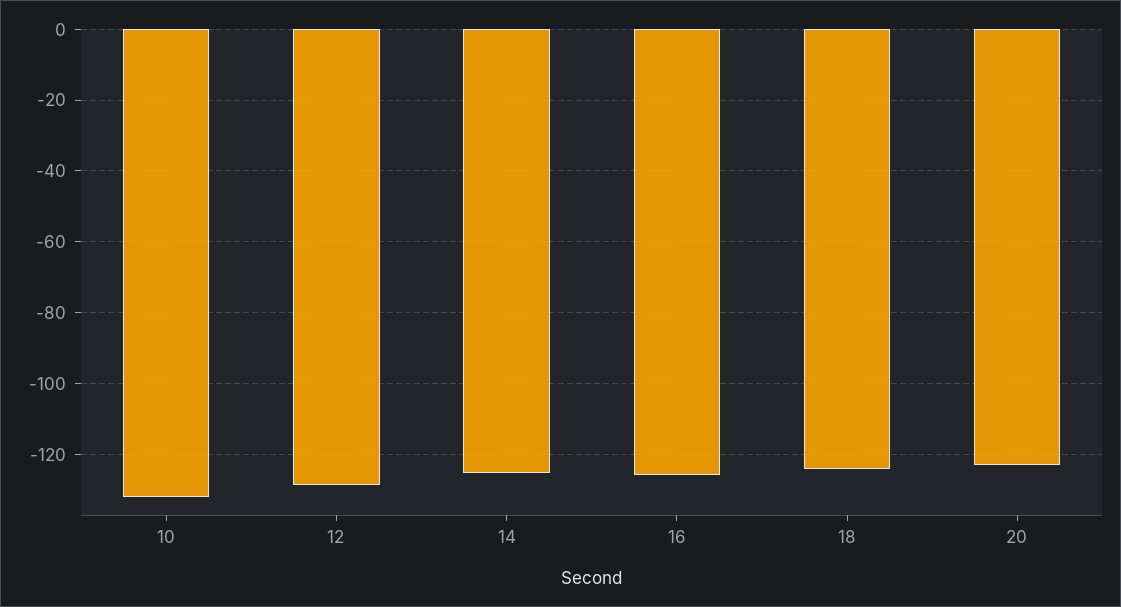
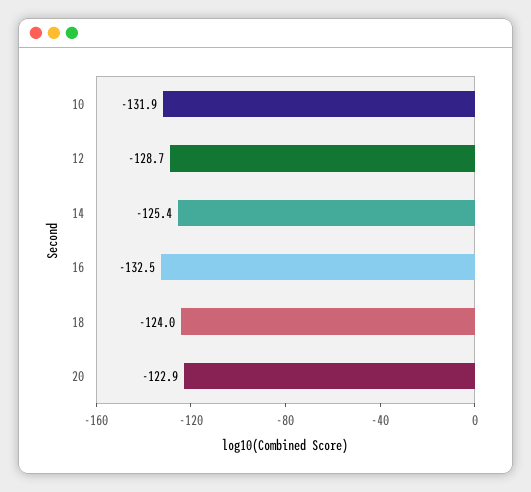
  {
    "10": -131.9,
    "12": -128.7,
    "14": -125.4,
-   "16": -126,
+   "16": -132.5,
    "18": -124,
    "20": -122.9
  }

